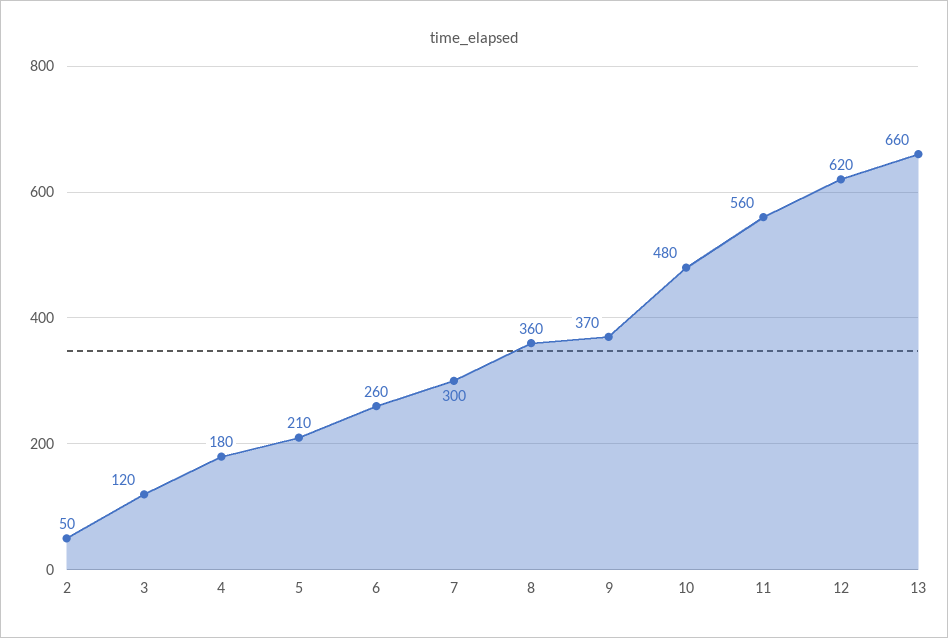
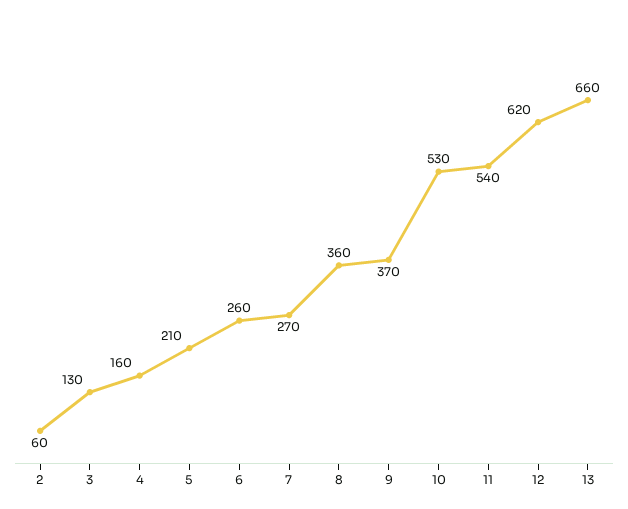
  {
-   "2": 50,
+   "2": 60,
-   "3": 120,
+   "3": 130,
-   "4": 180,
+   "4": 160,
    "5": 210,
    "6": 260,
-   "7": 300,
+   "7": 270,
    "8": 360,
    "9": 370,
-   "10": 480,
+   "10": 530,
-   "11": 560,
+   "11": 540,
    "12": 620,
    "13": 660
  }

